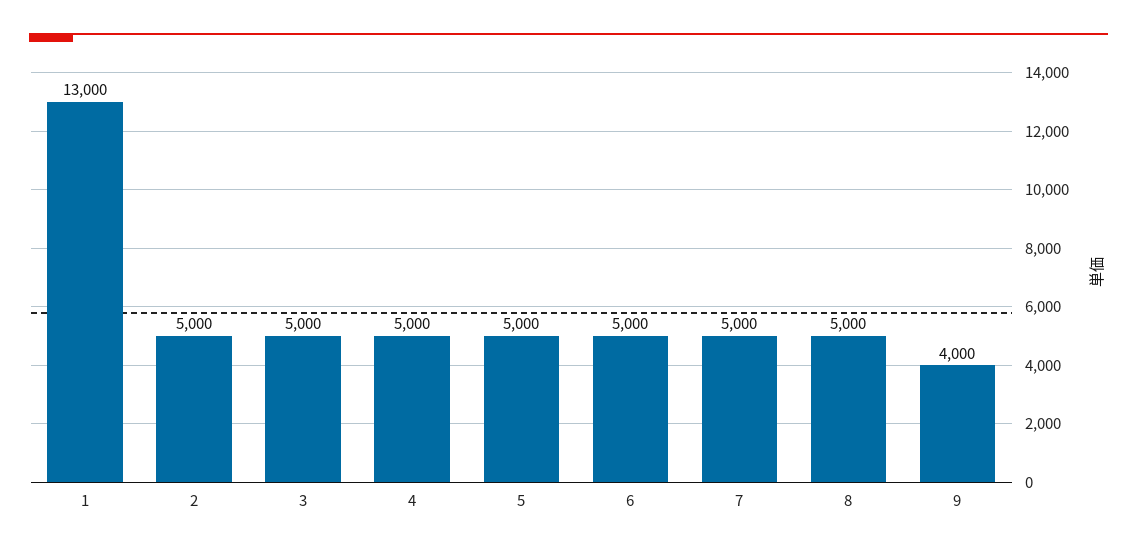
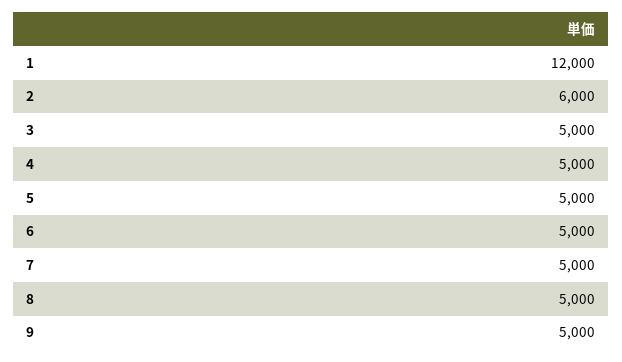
  {
-   "1": 13000,
+   "1": 12000,
-   "2": 5000,
+   "2": 6000,
    "3": 5000,
    "4": 5000,
    "5": 5000,
    "6": 5000,
    "7": 5000,
    "8": 5000,
-   "9": 4000
+   "9": 5000
  }

